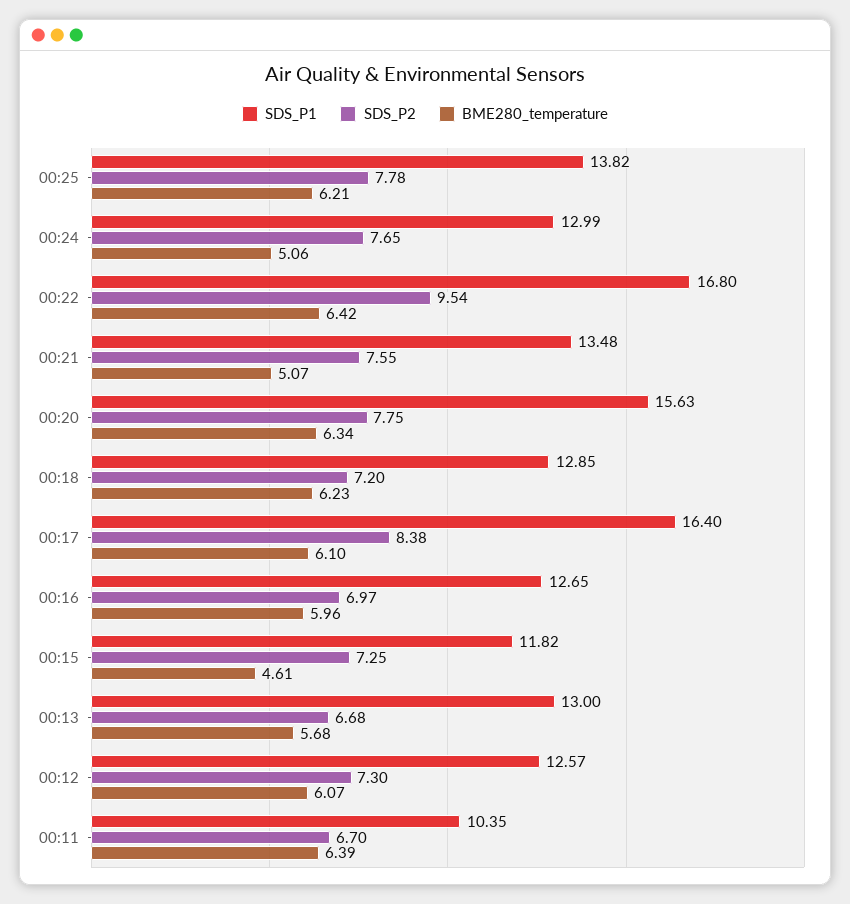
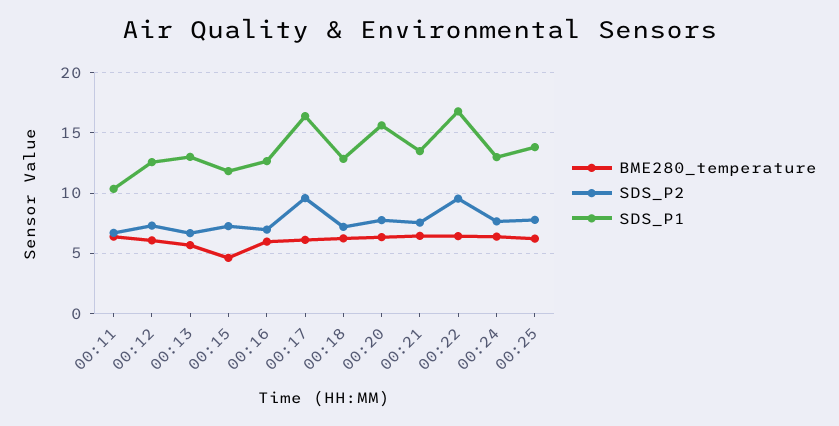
  {
    "SDS_P1": {
      "00:25": 13.82,
      "00:24": 12.99,
      "00:22": 16.8,
      "00:21": 13.48,
      "00:20": 15.63,
      "00:18": 12.85,
      "00:17": 16.4,
      "00:16": 12.65,
      "00:15": 11.82,
      "00:13": 13,
      "00:12": 12.57,
      "00:11": 10.35
    },
    "SDS_P2": {
      "00:25": 7.78,
      "00:24": 7.65,
      "00:22": 9.54,
      "00:21": 7.55,
      "00:20": 7.75,
      "00:18": 7.2,
-     "00:17": 8.38,
+     "00:17": 9.5,
      "00:16": 6.97,
      "00:15": 7.25,
      "00:13": 6.68,
      "00:12": 7.3,
      "00:11": 6.7
    },
    "BME280_temperature": {
      "00:25": 6.21,
-     "00:24": 5.06,
+     "00:24": 6.5,
      "00:22": 6.42,
-     "00:21": 5.07,
+     "00:21": 6.5,
      "00:20": 6.34,
      "00:18": 6.23,
      "00:17": 6.1,
      "00:16": 5.96,
      "00:15": 4.61,
      "00:13": 5.68,
      "00:12": 6.07,
      "00:11": 6.39
    }
  }

